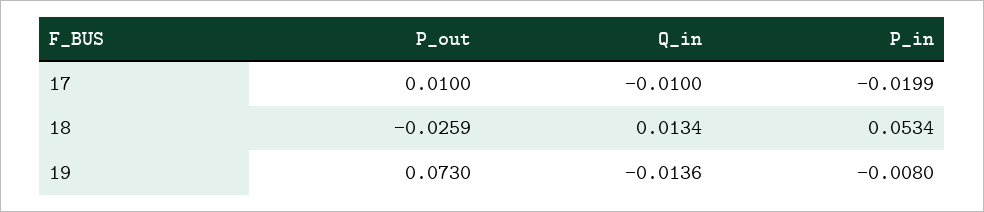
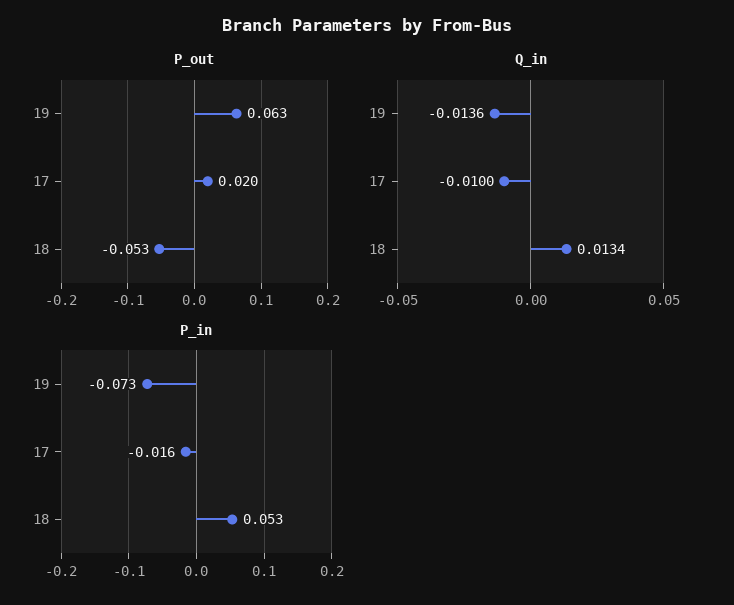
  {
    "P_out": {
-     "17": 0.01,
+     "17": 0.02,
-     "18": -0.0259,
+     "18": -0.053,
-     "19": 0.073
+     "19": 0.063
    },
    "Q_in": {
      "17": -0.01,
      "18": 0.0134,
      "19": -0.0136
    },
    "P_in": {
-     "17": -0.0199,
+     "17": -0.016,
      "18": 0.0534,
-     "19": -0.008
+     "19": -0.073
    }
  }

